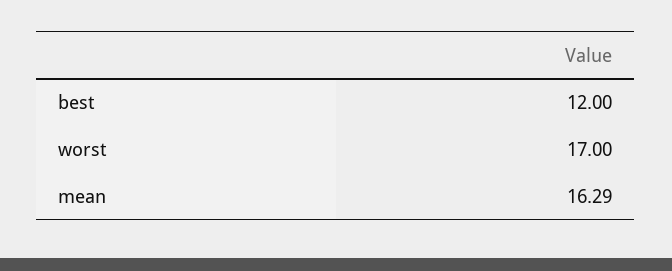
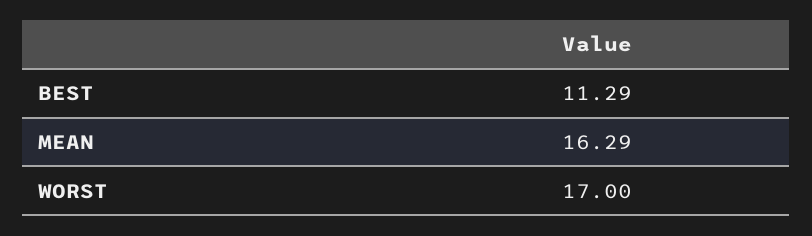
  {
-   "best": 12,
+   "best": 11.29,
    "worst": 17,
    "mean": 16.29
  }

